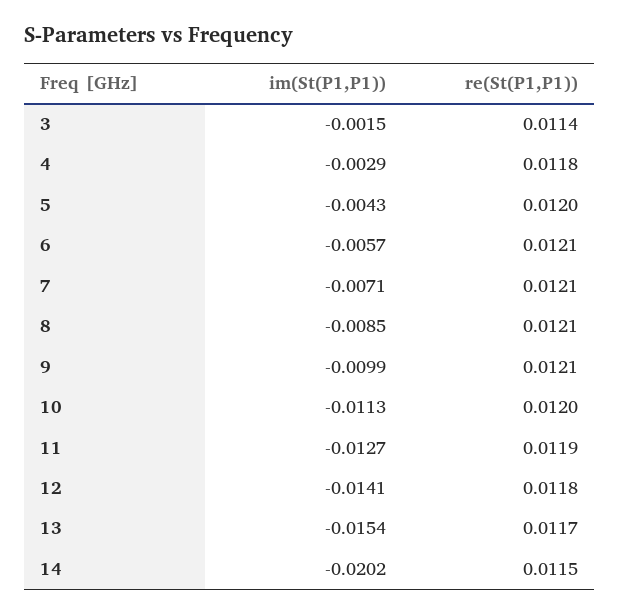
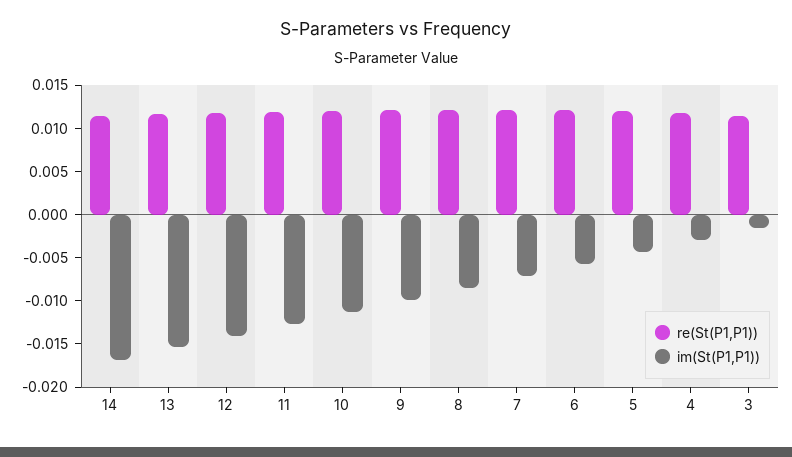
  {
    "im(St(P1,P1))": {
      "3": -0.0015,
      "4": -0.0029,
      "5": -0.0043,
      "6": -0.0057,
      "7": -0.0071,
      "8": -0.0085,
      "9": -0.0099,
      "10": -0.0113,
      "11": -0.0127,
      "12": -0.0141,
      "13": -0.0154,
-     "14": -0.0202
+     "14": -0.017
    },
    "re(St(P1,P1))": {
      "3": 0.0114,
      "4": 0.0118,
      "5": 0.012,
      "6": 0.0121,
      "7": 0.0121,
      "8": 0.0121,
      "9": 0.0121,
      "10": 0.012,
      "11": 0.0119,
      "12": 0.0118,
      "13": 0.0117,
      "14": 0.0115
    }
  }

